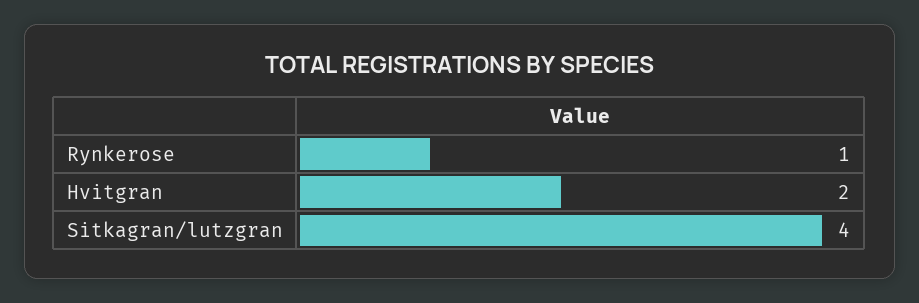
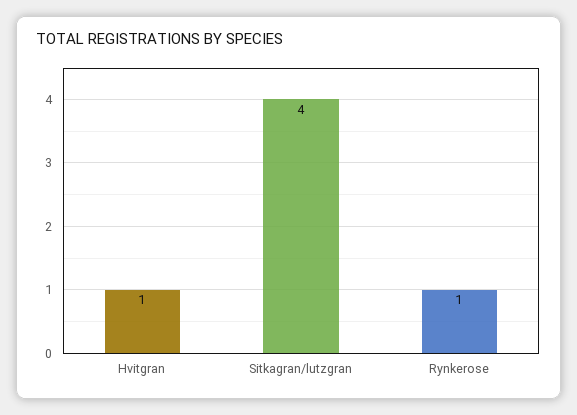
  {
    "Rynkerose": 1,
-   "Hvitgran": 2,
+   "Hvitgran": 1,
    "Sitkagran/lutzgran": 4
  }

